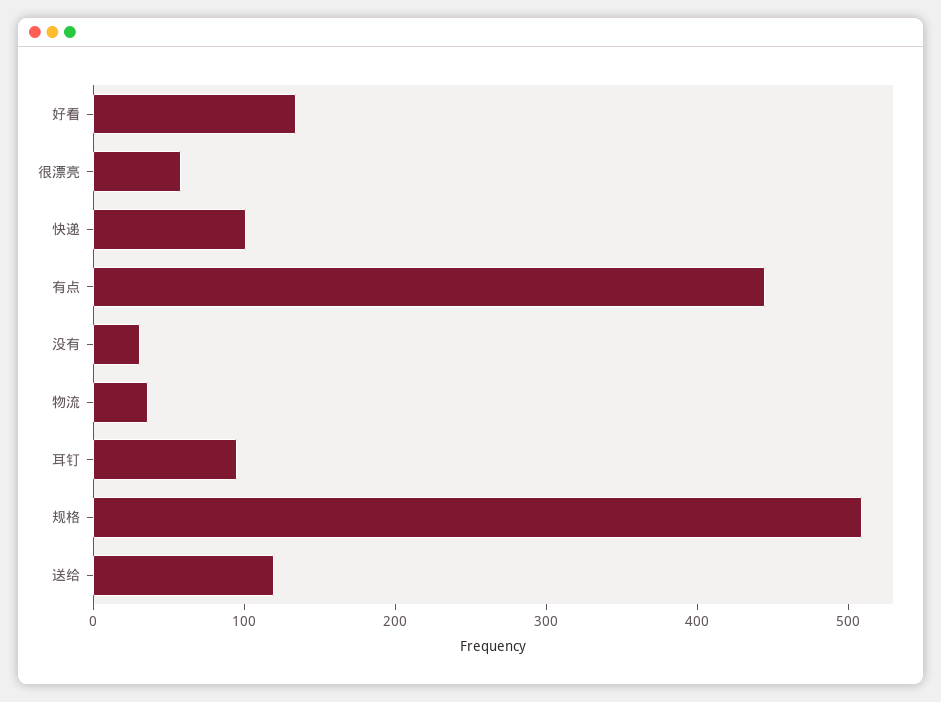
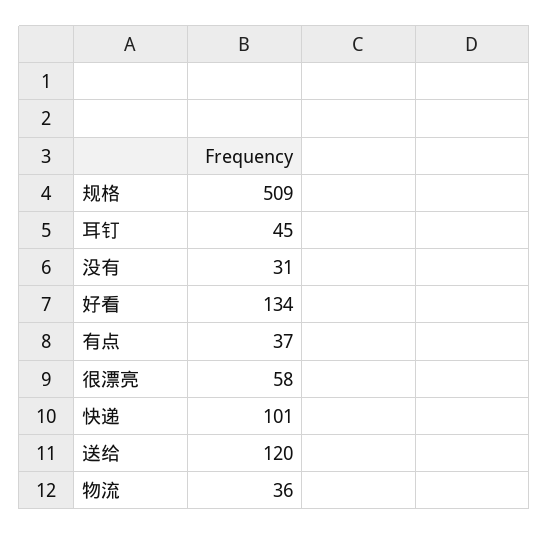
  {
    "好看": 134,
    "很漂亮": 58,
    "快递": 101,
-   "有点": 440,
+   "有点": 37,
    "没有": 31,
    "物流": 36,
-   "耳钉": 100,
+   "耳钉": 45,
    "规格": 509,
    "送给": 120
  }

